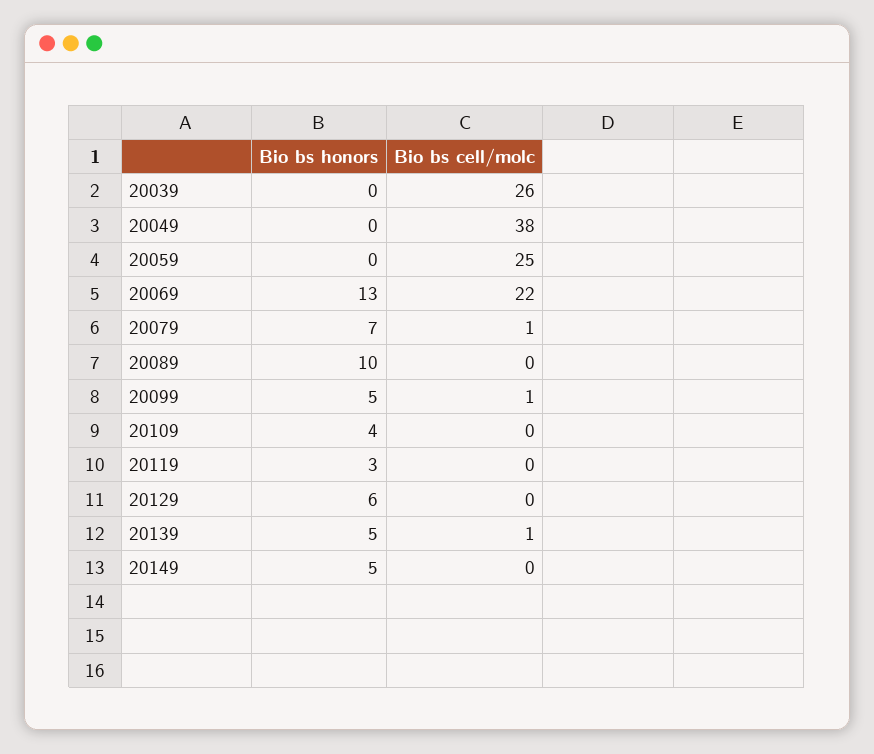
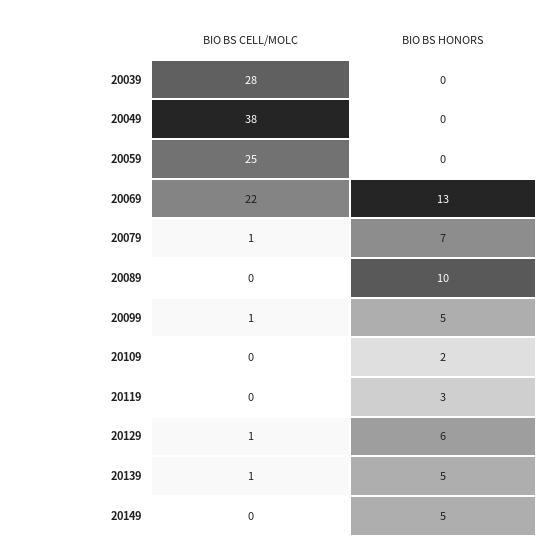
  {
    "Bio bs honors": {
      "20039": 0,
      "20049": 0,
      "20059": 0,
      "20069": 13,
      "20079": 7,
      "20089": 10,
      "20099": 5,
-     "20109": 4,
+     "20109": 2,
      "20119": 3,
      "20129": 6,
      "20139": 5,
      "20149": 5
    },
    "Bio bs cell/molc": {
-     "20039": 26,
+     "20039": 28,
      "20049": 38,
      "20059": 25,
      "20069": 22,
      "20079": 1,
      "20089": 0,
      "20099": 1,
      "20109": 0,
      "20119": 0,
-     "20129": 0,
+     "20129": 1,
      "20139": 1,
      "20149": 0
    }
  }

